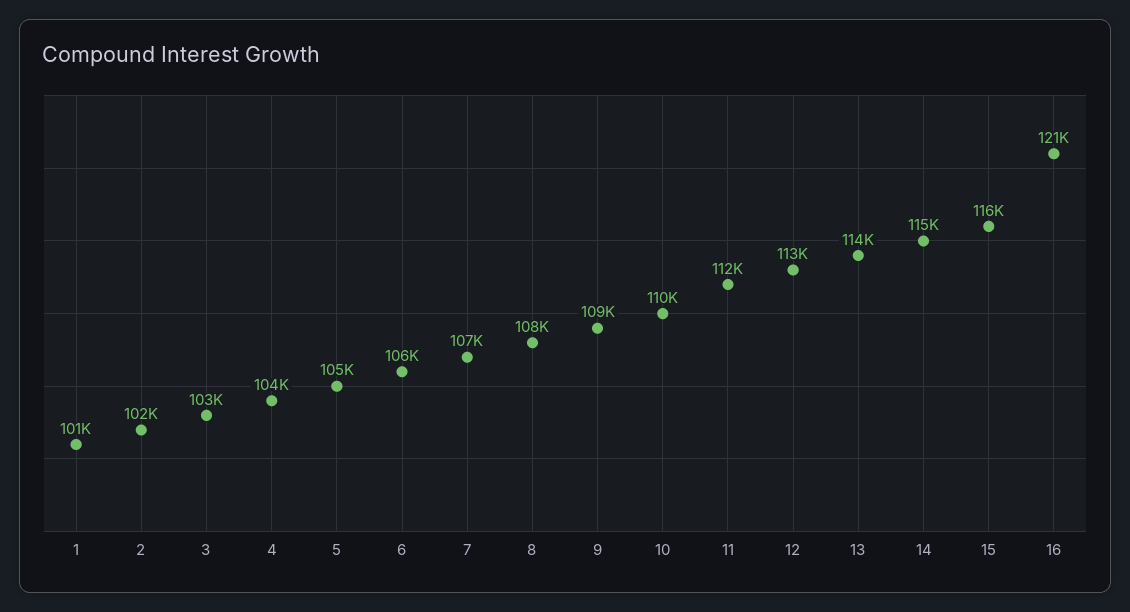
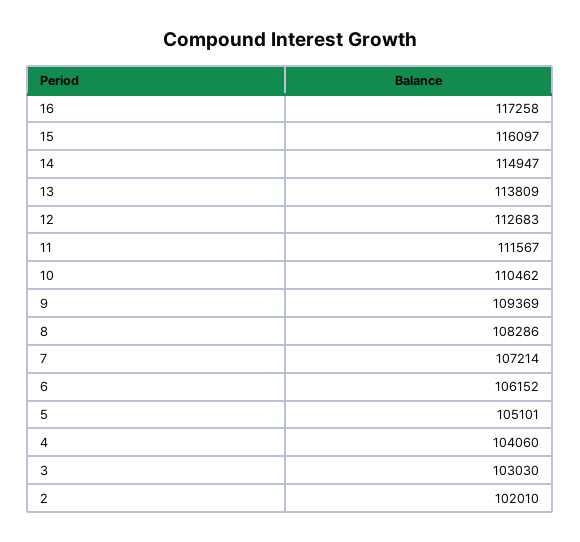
  {
-   "1": 101000,
    "2": 102010,
    "3": 103030,
    "4": 104060,
    "5": 105101,
    "6": 106152,
    "7": 107214,
    "8": 108286,
    "9": 109369,
    "10": 110462,
    "11": 111567,
    "12": 112683,
    "13": 113809,
    "14": 114947,
    "15": 116097,
-   "16": 121000
+   "16": 117258
  }

